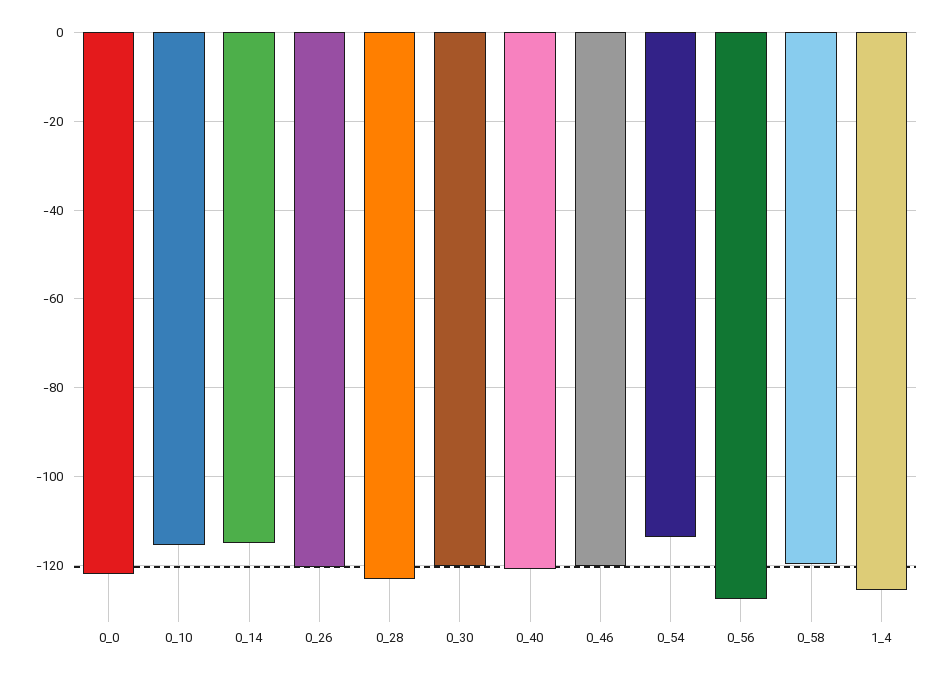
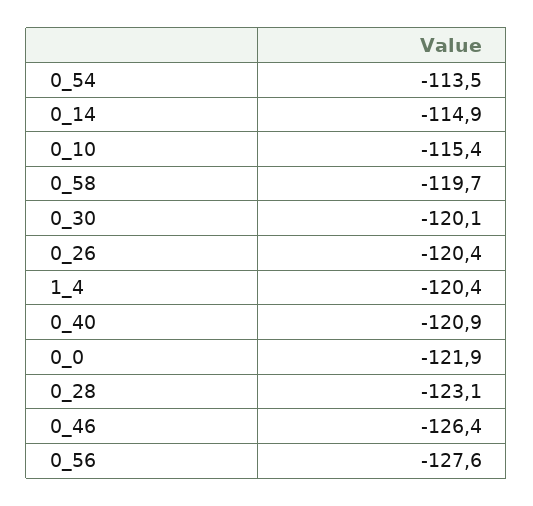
  {
    "0_0": -121.9,
    "0_10": -115.4,
    "0_14": -114.9,
    "0_26": -120.4,
    "0_28": -123.1,
    "0_30": -120.1,
    "0_40": -120.9,
-   "0_46": -120,
+   "0_46": -126.4,
    "0_54": -113.5,
    "0_56": -127.6,
    "0_58": -119.7,
-   "1_4": -126
+   "1_4": -120.4
  }

